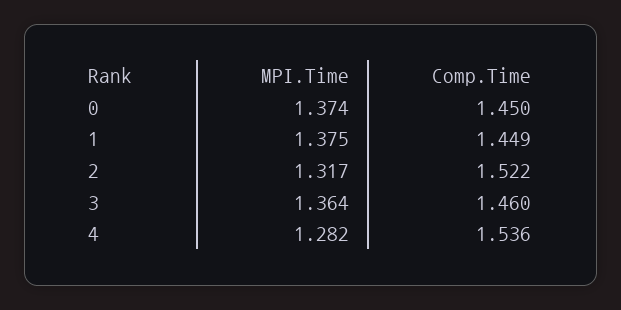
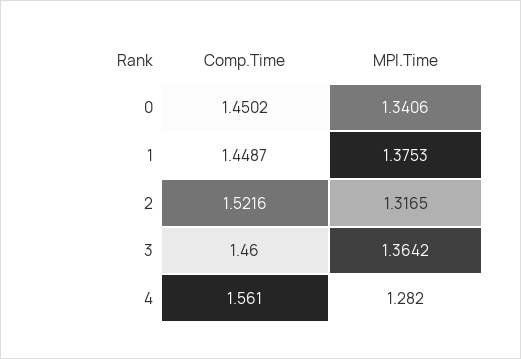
  {
    "MPI.Time": {
-     "0": 1.374,
+     "0": 1.3406,
      "1": 1.3753,
      "2": 1.3165,
      "3": 1.3642,
      "4": 1.282
    },
    "Comp.Time": {
      "0": 1.4502,
      "1": 1.4487,
      "2": 1.5216,
      "3": 1.46,
-     "4": 1.536
+     "4": 1.561
    }
  }

